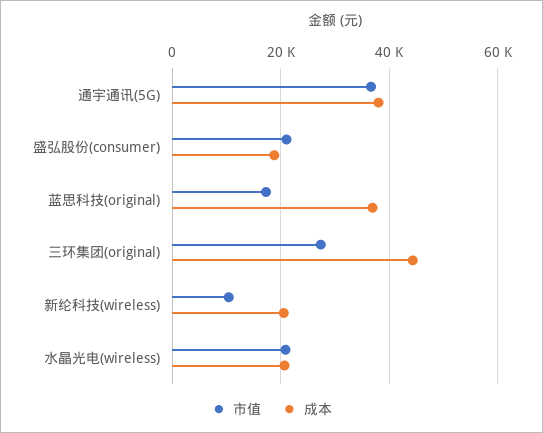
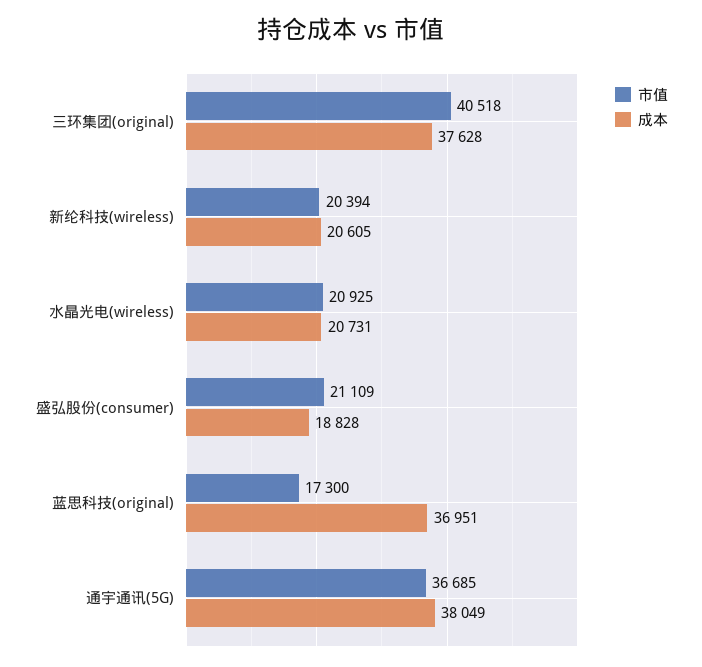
  {
    "市值": {
      "通宇通讯(5G)": 36685,
      "盛弘股份(consumer)": 21109,
      "蓝思科技(original)": 17300,
-     "三环集团(original)": 28000,
+     "三环集团(original)": 40518,
-     "新纶科技(wireless)": 10000,
+     "新纶科技(wireless)": 20394,
      "水晶光电(wireless)": 20925
    },
    "成本": {
      "通宇通讯(5G)": 38049,
      "盛弘股份(consumer)": 18828,
      "蓝思科技(original)": 36951,
-     "三环集团(original)": 44000,
+     "三环集团(original)": 37628,
      "新纶科技(wireless)": 20605,
      "水晶光电(wireless)": 20731
    }
  }

